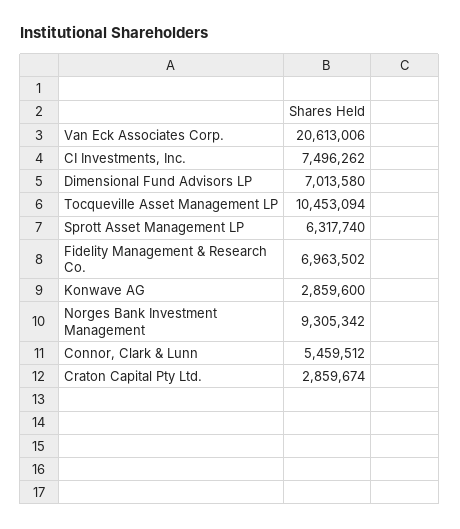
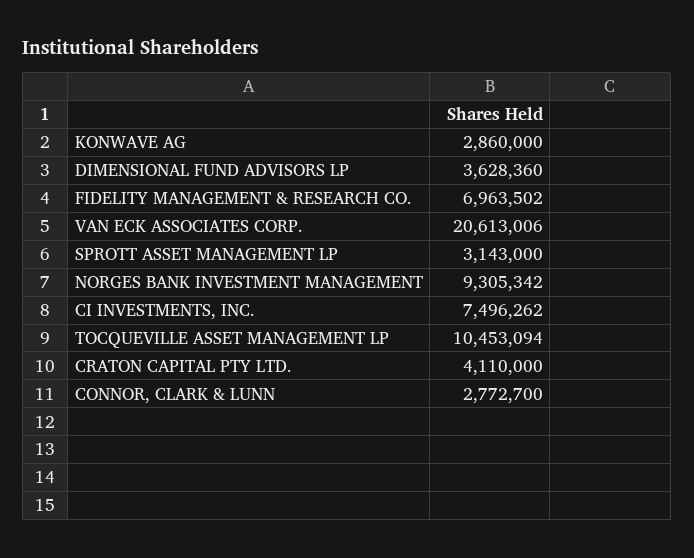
  {
    "Van Eck Associates Corp.": 20613006,
    "CI Investments, Inc.": 7496262,
-   "Dimensional Fund Advisors LP": 7013580,
+   "Dimensional Fund Advisors LP": 3628360,
    "Tocqueville Asset Management LP": 10453094,
-   "Sprott Asset Management LP": 6317740,
+   "Sprott Asset Management LP": 3143000,
    "Fidelity Management & Research Co.": 6963502,
-   "Konwave AG": 2859600,
+   "Konwave AG": 2860000,
    "Norges Bank Investment Management": 9305342,
-   "Connor, Clark & Lunn": 5459512,
+   "Connor, Clark & Lunn": 2772700,
-   "Craton Capital Pty Ltd.": 2859674
+   "Craton Capital Pty Ltd.": 4110000
  }

